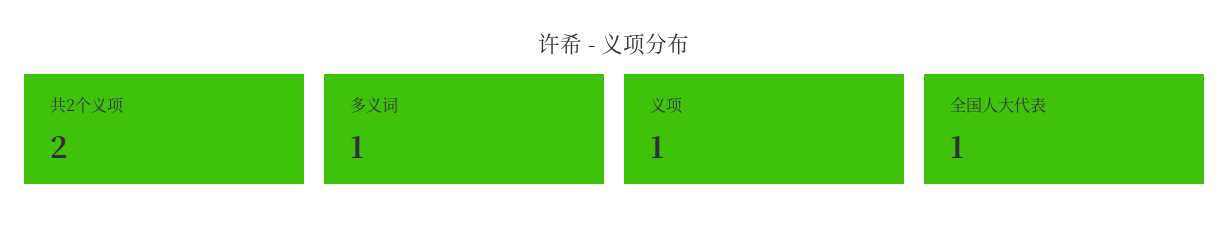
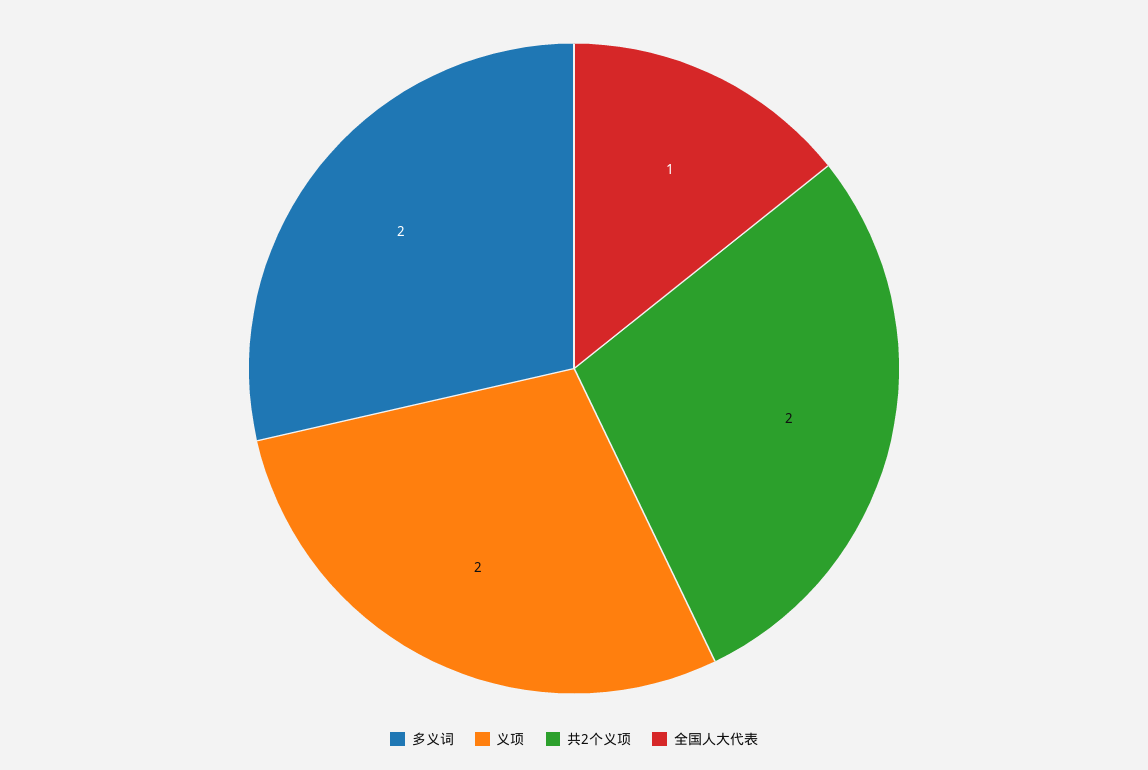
  {
    "共2个义项": 2,
-   "多义词": 1,
+   "多义词": 2,
-   "义项": 1,
+   "义项": 2,
    "全国人大代表": 1
  }

